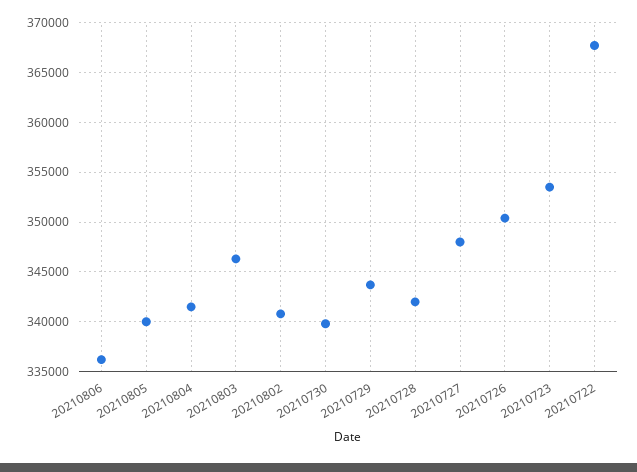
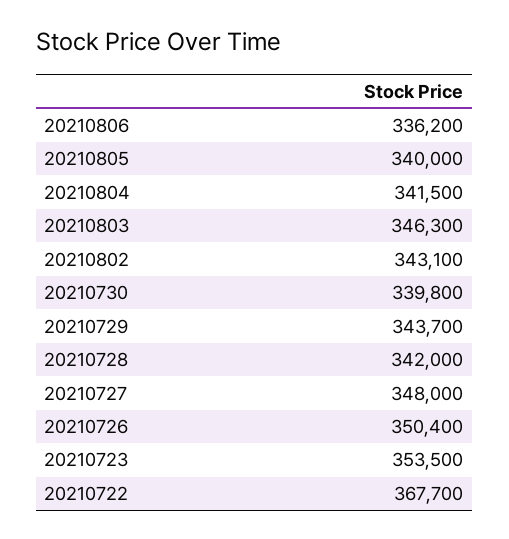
  {
    "20210806": 336200,
    "20210805": 340000,
    "20210804": 341500,
    "20210803": 346300,
-   "20210802": 341000,
+   "20210802": 343100,
    "20210730": 339800,
    "20210729": 343700,
    "20210728": 342000,
    "20210727": 348000,
    "20210726": 350400,
    "20210723": 353500,
    "20210722": 367700
  }

